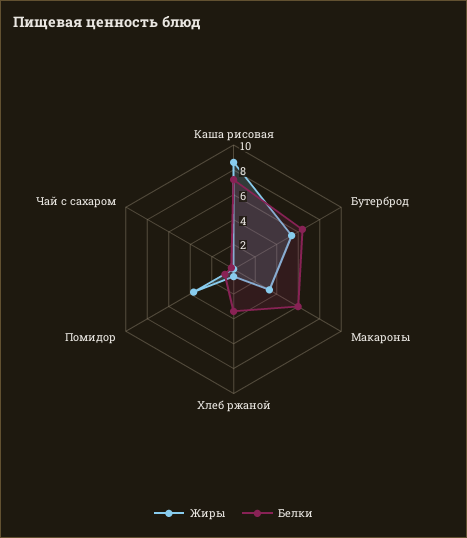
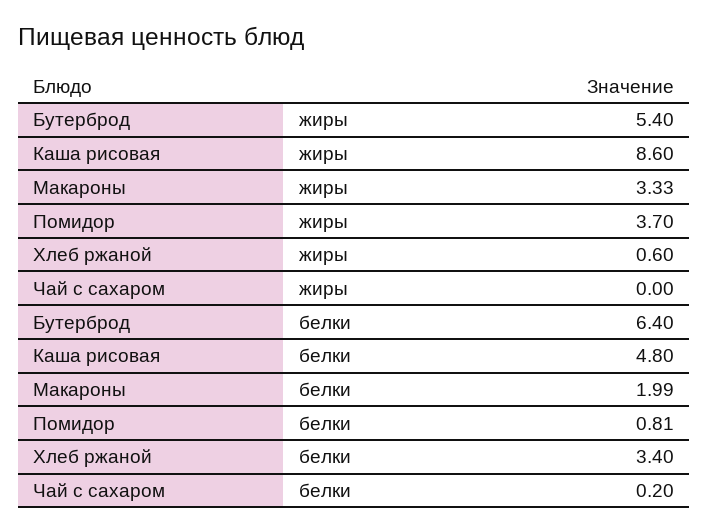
  {
    "Жиры": {
      "Каша рисовая": 8.6,
      "Бутерброд": 5.4,
      "Макароны": 3.33,
      "Хлеб ржаной": 0.6,
      "Помидор": 3.7,
      "Чай с сахаром": 0
    },
    "Белки": {
-     "Каша рисовая": 7,
+     "Каша рисовая": 4.8,
      "Бутерброд": 6.4,
-     "Макароны": 6,
+     "Макароны": 1.99,
      "Хлеб ржаной": 3.4,
      "Помидор": 0.81,
      "Чай с сахаром": 0.2
    }
  }

